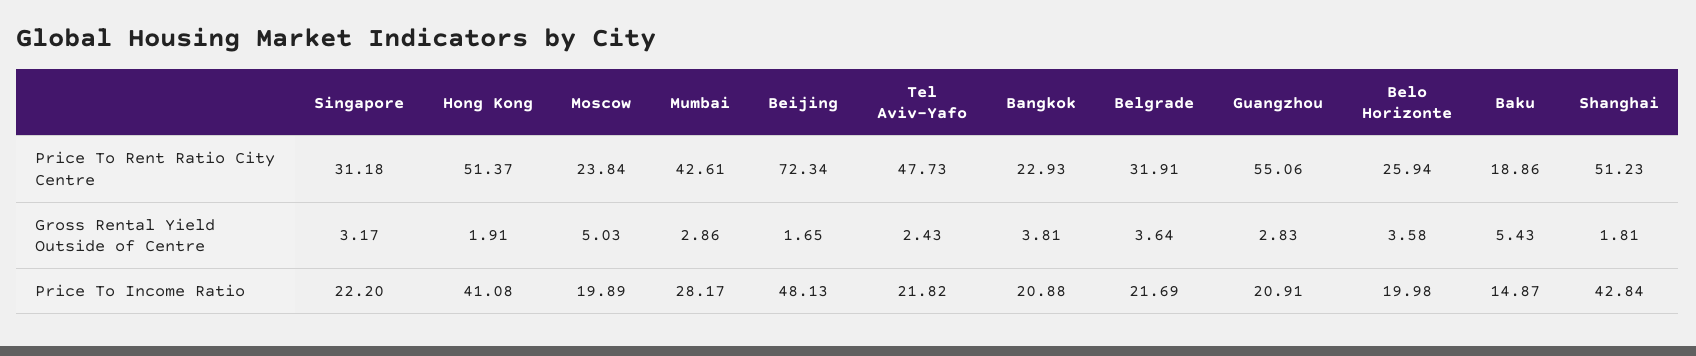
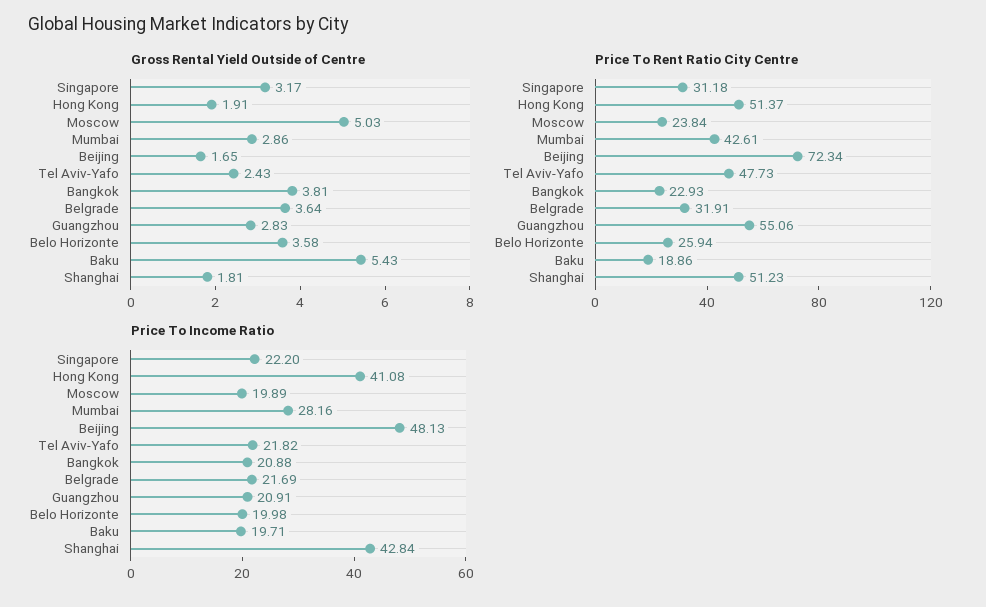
  {
    "Price To Rent Ratio City Centre": {
      "Singapore": 31.18,
      "Hong Kong": 51.37,
      "Moscow": 23.84,
      "Mumbai": 42.61,
      "Beijing": 72.34,
      "Tel Aviv-Yafo": 47.73,
      "Bangkok": 22.93,
      "Belgrade": 31.91,
      "Guangzhou": 55.06,
      "Belo Horizonte": 25.94,
      "Baku": 18.86,
      "Shanghai": 51.23
    },
    "Gross Rental Yield Outside of Centre": {
      "Singapore": 3.17,
      "Hong Kong": 1.91,
      "Moscow": 5.03,
      "Mumbai": 2.86,
      "Beijing": 1.65,
      "Tel Aviv-Yafo": 2.43,
      "Bangkok": 3.81,
      "Belgrade": 3.64,
      "Guangzhou": 2.83,
      "Belo Horizonte": 3.58,
      "Baku": 5.43,
      "Shanghai": 1.81
    },
    "Price To Income Ratio": {
      "Singapore": 22.2,
      "Hong Kong": 41.08,
      "Moscow": 19.89,
-     "Mumbai": 28.17,
+     "Mumbai": 28.16,
      "Beijing": 48.13,
      "Tel Aviv-Yafo": 21.82,
      "Bangkok": 20.88,
      "Belgrade": 21.69,
      "Guangzhou": 20.91,
      "Belo Horizonte": 19.98,
-     "Baku": 14.87,
+     "Baku": 19.71,
      "Shanghai": 42.84
    }
  }

